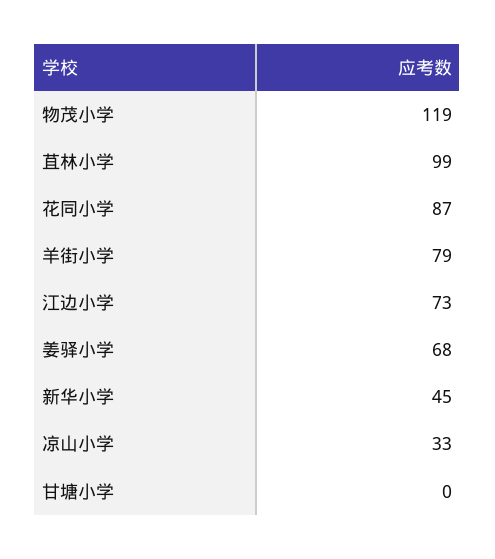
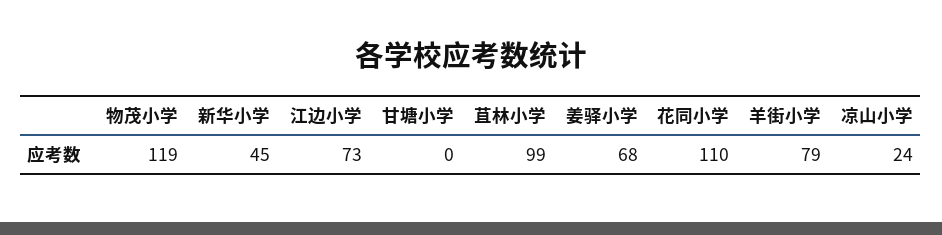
  {
    "物茂小学": 119,
    "苴林小学": 99,
-   "花同小学": 87,
+   "花同小学": 110,
    "羊街小学": 79,
    "江边小学": 73,
    "姜驿小学": 68,
    "新华小学": 45,
-   "凉山小学": 33,
+   "凉山小学": 24,
    "甘塘小学": 0
  }

